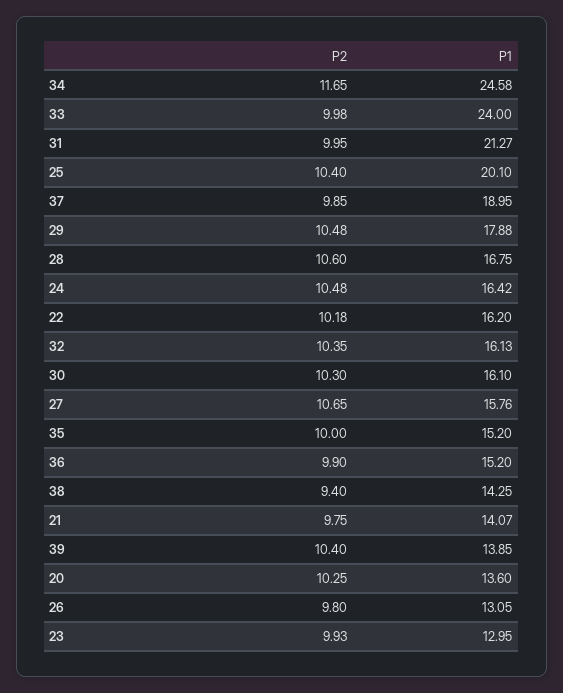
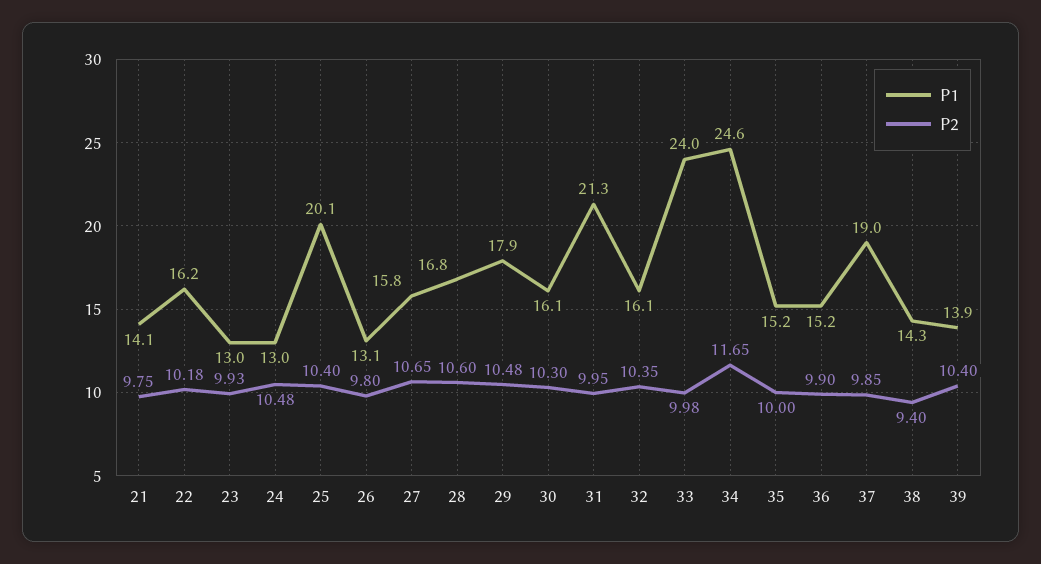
  {
    "P2": {
      "34": 11.65,
      "33": 9.98,
      "31": 9.95,
      "25": 10.4,
      "37": 9.85,
      "29": 10.48,
      "28": 10.6,
      "24": 10.48,
      "22": 10.18,
      "32": 10.35,
      "30": 10.3,
      "27": 10.65,
      "35": 10,
      "36": 9.9,
      "38": 9.4,
      "21": 9.75,
      "39": 10.4,
-     "20": 10.25,
      "26": 9.8,
      "23": 9.93
    },
    "P1": {
      "34": 24.58,
      "33": 24,
      "31": 21.27,
      "25": 20.1,
      "37": 18.95,
      "29": 17.88,
      "28": 16.75,
-     "24": 16.42,
+     "24": 13,
      "22": 16.2,
      "32": 16.13,
      "30": 16.1,
      "27": 15.76,
      "35": 15.2,
      "36": 15.2,
      "38": 14.25,
      "21": 14.07,
      "39": 13.85,
-     "20": 13.6,
      "26": 13.05,
      "23": 12.95
    }
  }

